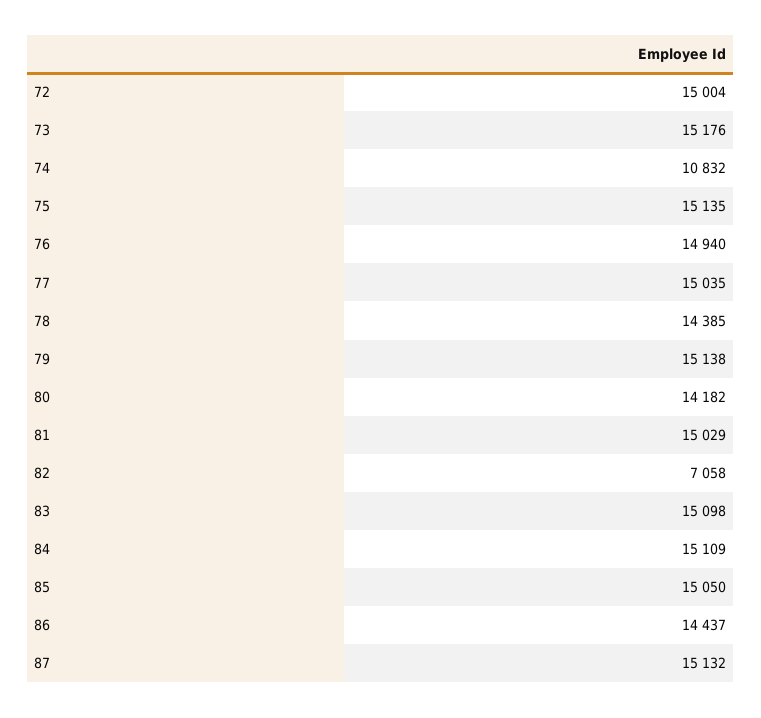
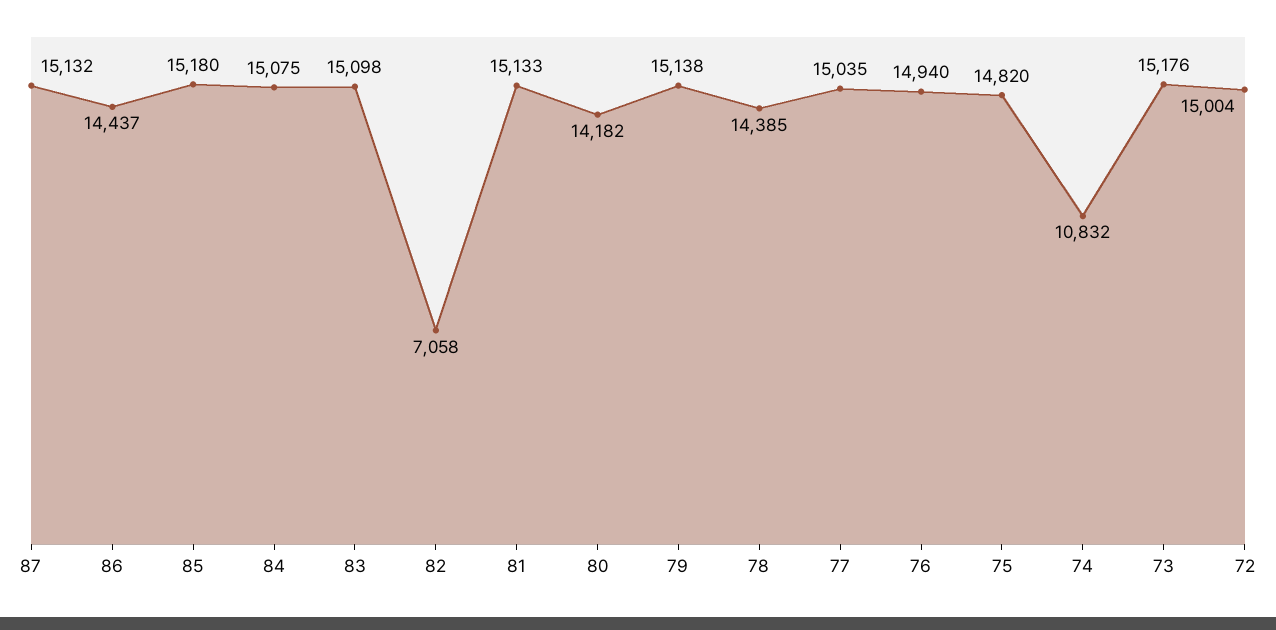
  {
    "72": 15004,
    "73": 15176,
    "74": 10832,
-   "75": 15135,
+   "75": 14820,
    "76": 14940,
    "77": 15035,
    "78": 14385,
    "79": 15138,
    "80": 14182,
-   "81": 15029,
+   "81": 15133,
    "82": 7058,
    "83": 15098,
-   "84": 15109,
+   "84": 15075,
-   "85": 15050,
+   "85": 15180,
    "86": 14437,
    "87": 15132
  }

